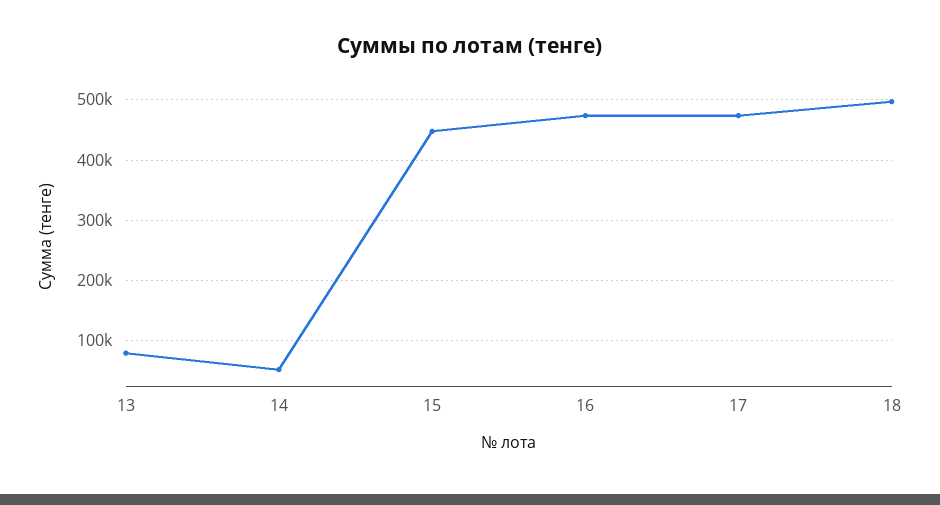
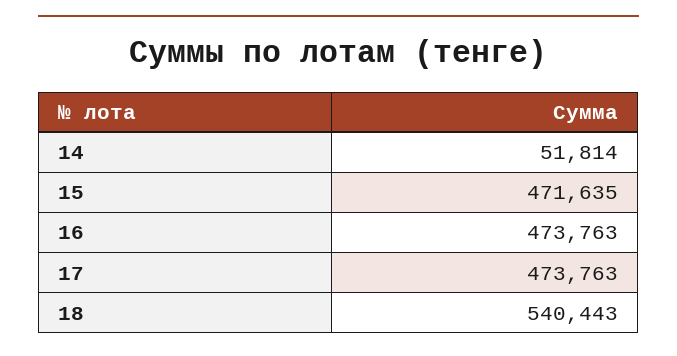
  {
-   "13": 80000,
    "14": 51814,
-   "15": 450000,
+   "15": 471635,
    "16": 473763,
    "17": 473763,
-   "18": 500000
+   "18": 540443
  }

